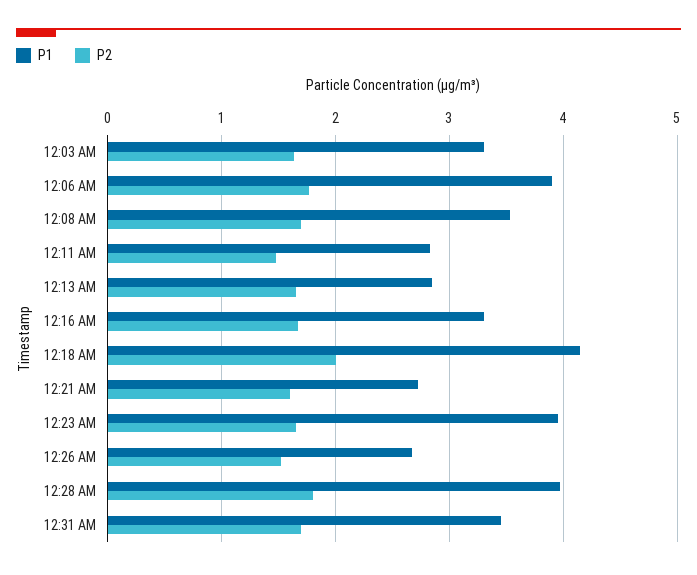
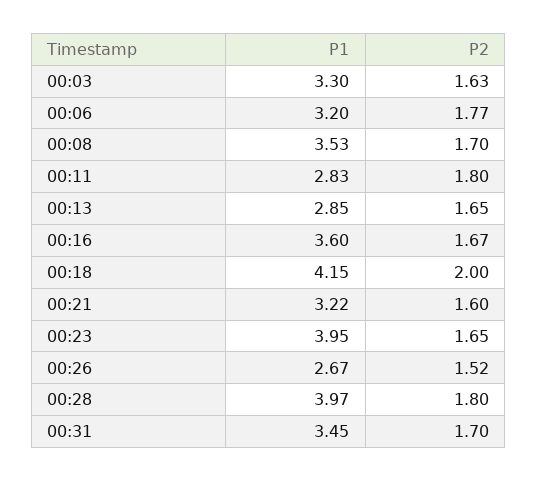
  {
    "P1": {
      "12:03 AM": 3.3,
-     "12:06 AM": 3.9,
+     "12:06 AM": 3.2,
      "12:08 AM": 3.53,
      "12:11 AM": 2.83,
      "12:13 AM": 2.85,
-     "12:16 AM": 3.3,
+     "12:16 AM": 3.6,
      "12:18 AM": 4.15,
-     "12:21 AM": 2.7,
+     "12:21 AM": 3.22,
      "12:23 AM": 3.95,
      "12:26 AM": 2.67,
      "12:28 AM": 3.97,
      "12:31 AM": 3.45
    },
    "P2": {
      "12:03 AM": 1.63,
      "12:06 AM": 1.77,
      "12:08 AM": 1.7,
-     "12:11 AM": 1.5,
+     "12:11 AM": 1.8,
      "12:13 AM": 1.65,
      "12:16 AM": 1.67,
      "12:18 AM": 2,
      "12:21 AM": 1.6,
      "12:23 AM": 1.65,
      "12:26 AM": 1.52,
      "12:28 AM": 1.8,
      "12:31 AM": 1.7
    }
  }

